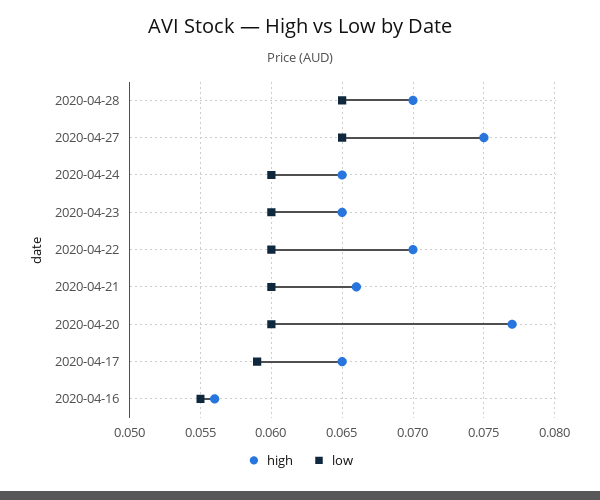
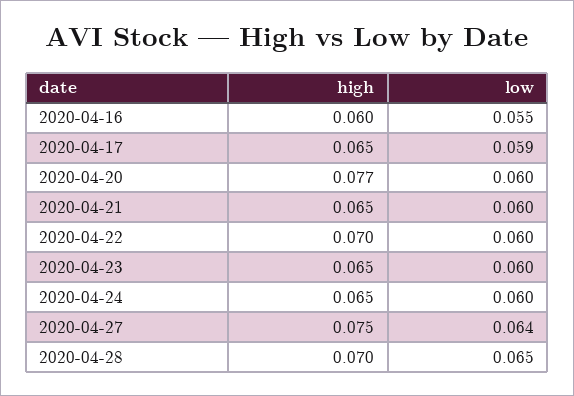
  {
    "high": {
      "2020-04-28": 0.07,
      "2020-04-27": 0.075,
      "2020-04-24": 0.065,
      "2020-04-23": 0.065,
      "2020-04-22": 0.07,
-     "2020-04-21": 0.066,
+     "2020-04-21": 0.065,
      "2020-04-20": 0.077,
      "2020-04-17": 0.065,
-     "2020-04-16": 0.056
+     "2020-04-16": 0.06
    },
    "low": {
      "2020-04-28": 0.065,
-     "2020-04-27": 0.065,
+     "2020-04-27": 0.064,
      "2020-04-24": 0.06,
      "2020-04-23": 0.06,
      "2020-04-22": 0.06,
      "2020-04-21": 0.06,
      "2020-04-20": 0.06,
      "2020-04-17": 0.059,
      "2020-04-16": 0.055
    }
  }

